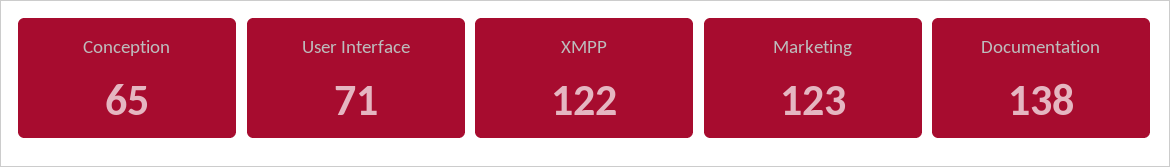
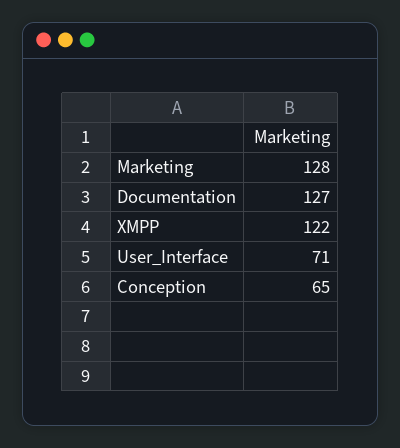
  {
    "Conception": 65,
    "User Interface": 71,
    "XMPP": 122,
-   "Marketing": 123,
+   "Marketing": 128,
-   "Documentation": 138
+   "Documentation": 127
  }

